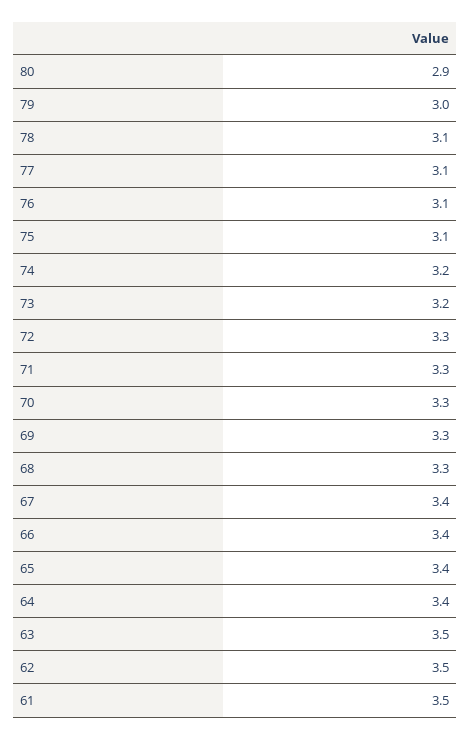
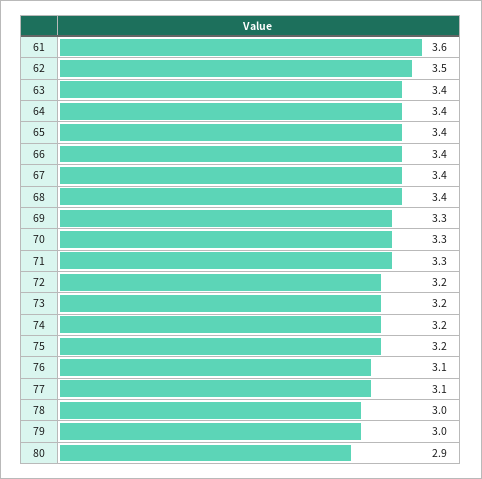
  {
    "80": 2.9,
    "79": 3,
-   "78": 3.1,
+   "78": 3,
    "77": 3.1,
    "76": 3.1,
-   "75": 3.1,
+   "75": 3.2,
    "74": 3.2,
    "73": 3.2,
-   "72": 3.3,
+   "72": 3.2,
    "71": 3.3,
    "70": 3.3,
    "69": 3.3,
-   "68": 3.3,
+   "68": 3.4,
    "67": 3.4,
    "66": 3.4,
    "65": 3.4,
    "64": 3.4,
-   "63": 3.5,
+   "63": 3.4,
    "62": 3.5,
-   "61": 3.5
+   "61": 3.6
  }

